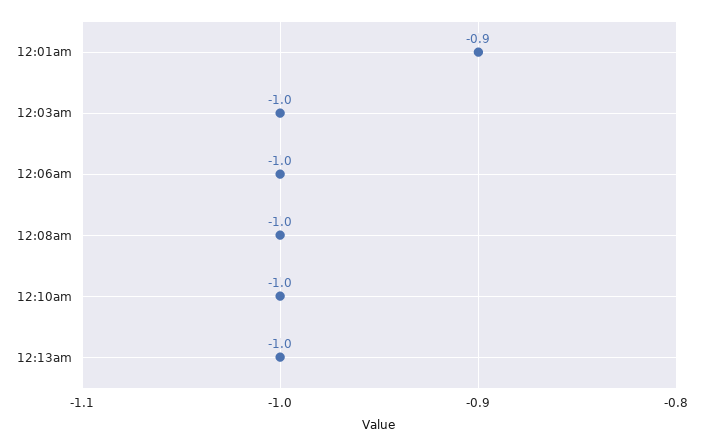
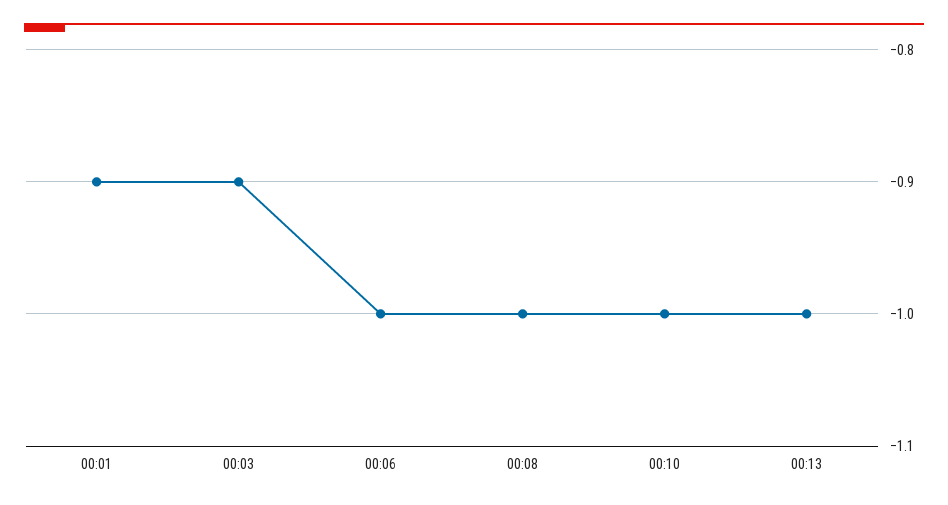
  {
    "12:01am": -0.9,
-   "12:03am": -1,
+   "12:03am": -0.9,
    "12:06am": -1,
    "12:08am": -1,
    "12:10am": -1,
    "12:13am": -1
  }

